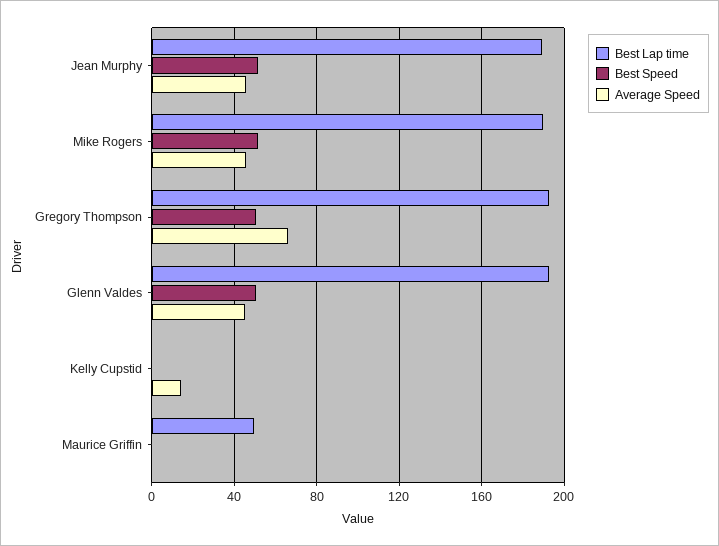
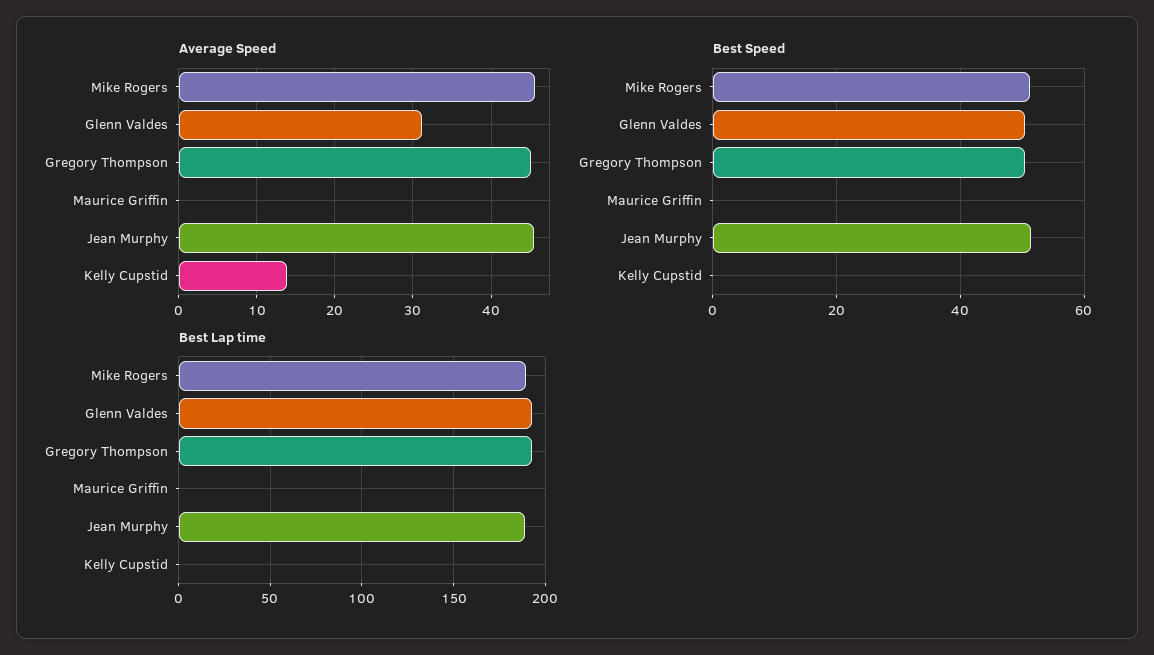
  {
    "Best Lap time": {
      "Jean Murphy": 190,
      "Mike Rogers": 190,
      "Gregory Thompson": 195,
      "Glenn Valdes": 195,
      "Kelly Cupstid": 0,
-     "Maurice Griffin": 50
+     "Maurice Griffin": 0
    },
    "Best Speed": {
      "Jean Murphy": 52,
      "Mike Rogers": 52,
      "Gregory Thompson": 50,
      "Glenn Valdes": 50,
      "Kelly Cupstid": 0,
      "Maurice Griffin": 0
    },
    "Average Speed": {
      "Jean Murphy": 45,
      "Mike Rogers": 46,
-     "Gregory Thompson": 65,
+     "Gregory Thompson": 45,
-     "Glenn Valdes": 45,
+     "Glenn Valdes": 31,
      "Kelly Cupstid": 14,
      "Maurice Griffin": 0
    }
  }

